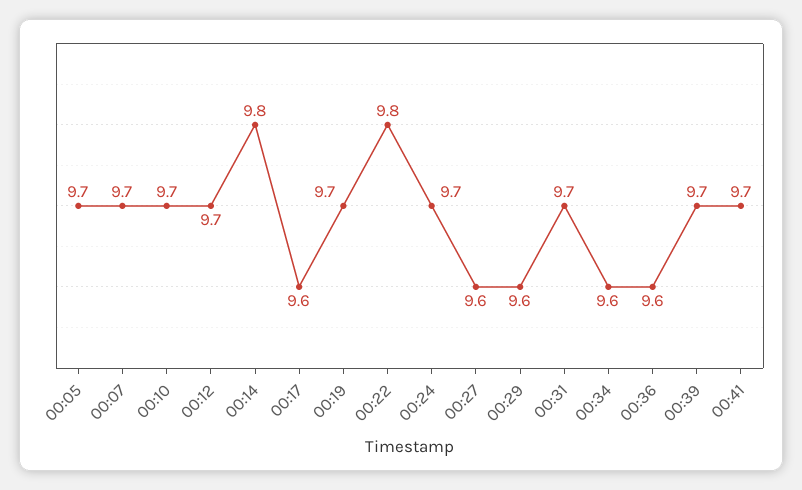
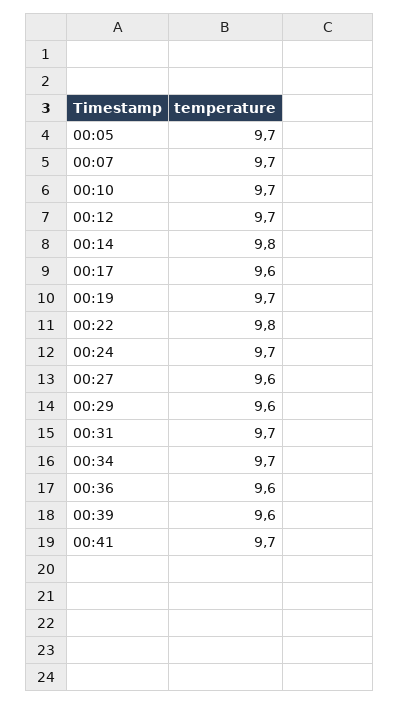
  {
    "00:05": 9.7,
    "00:07": 9.7,
    "00:10": 9.7,
    "00:12": 9.7,
    "00:14": 9.8,
    "00:17": 9.6,
    "00:19": 9.7,
    "00:22": 9.8,
    "00:24": 9.7,
    "00:27": 9.6,
    "00:29": 9.6,
    "00:31": 9.7,
-   "00:34": 9.6,
+   "00:34": 9.7,
    "00:36": 9.6,
-   "00:39": 9.7,
+   "00:39": 9.6,
    "00:41": 9.7
  }

